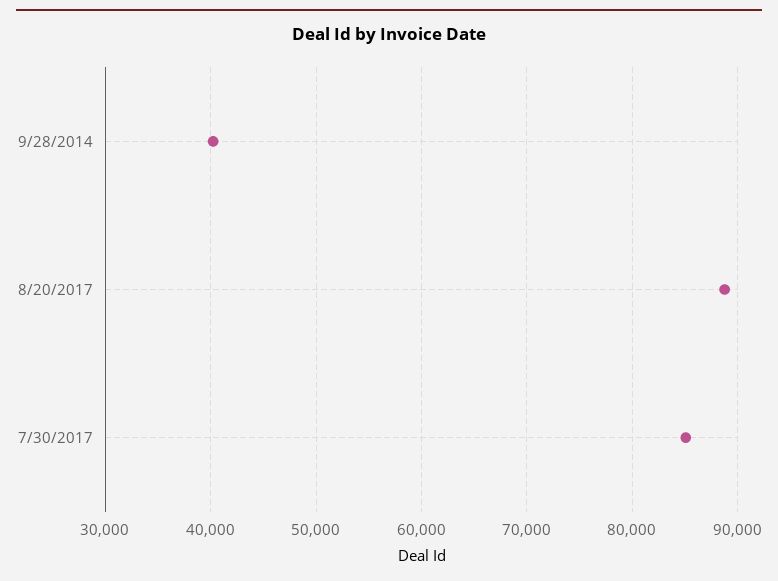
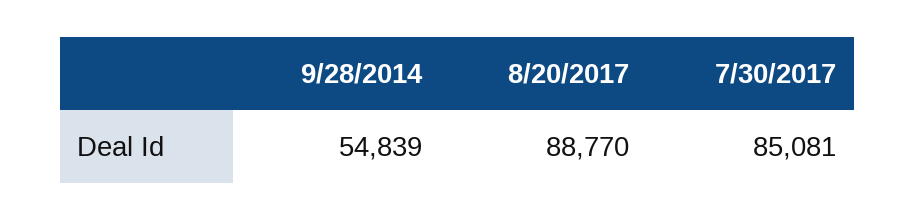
  {
-   "9/28/2014": 40000,
+   "9/28/2014": 54839,
    "8/20/2017": 88770,
    "7/30/2017": 85081
  }

